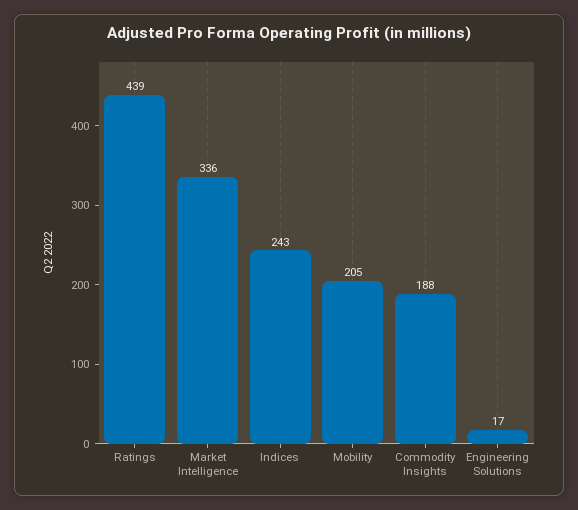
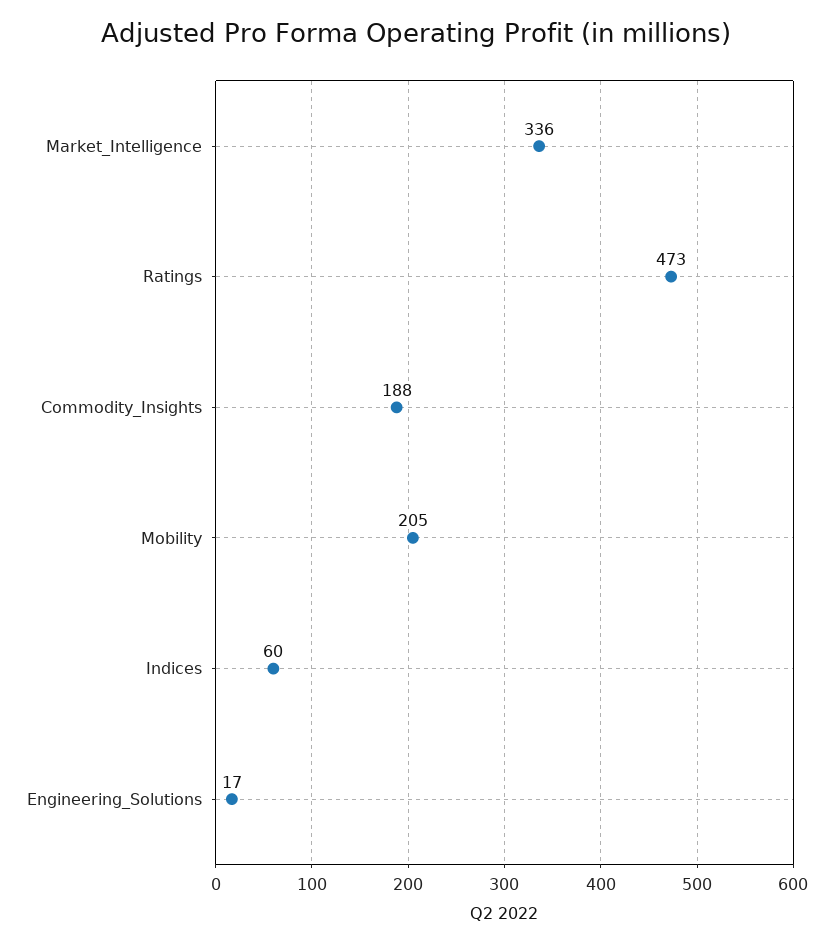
  {
-   "Ratings": 439,
+   "Ratings": 473,
    "Market Intelligence": 336,
-   "Indices": 243,
+   "Indices": 60,
    "Mobility": 205,
    "Commodity Insights": 188,
    "Engineering Solutions": 17
  }

